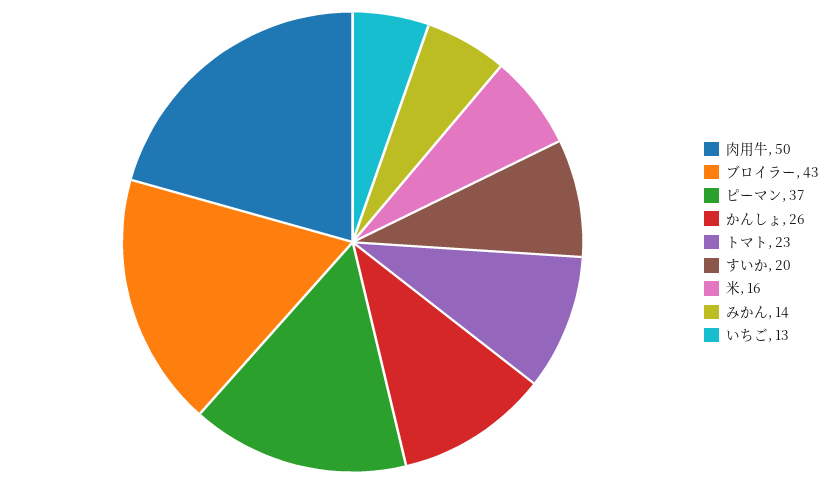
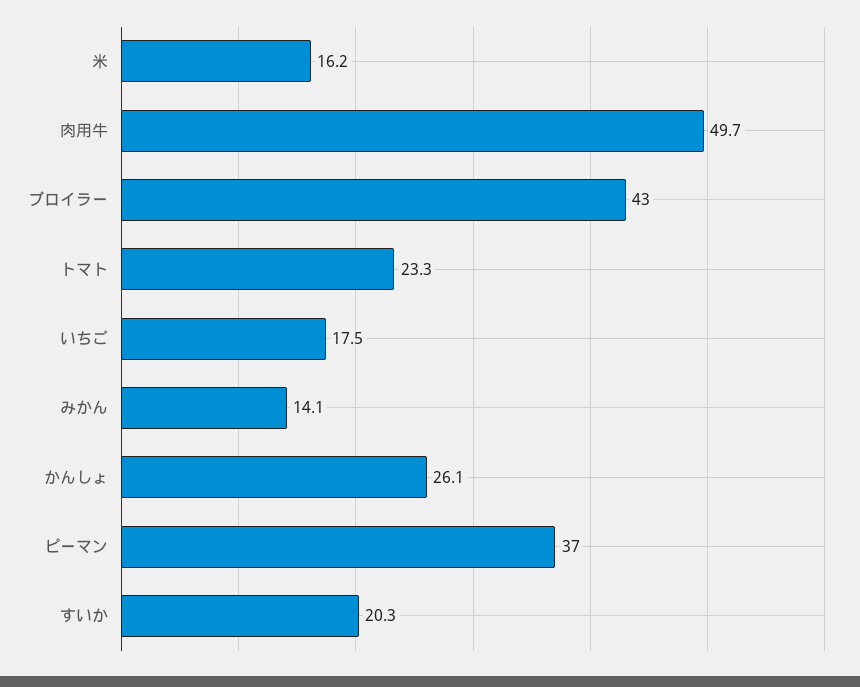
  {
    "肉用牛": 49.7,
    "ブロイラー": 43,
    "ピーマン": 37,
    "かんしょ": 26.1,
    "トマト": 23.3,
    "すいか": 20.3,
    "米": 16.2,
    "みかん": 14.1,
-   "いちご": 13
+   "いちご": 17.5
  }

